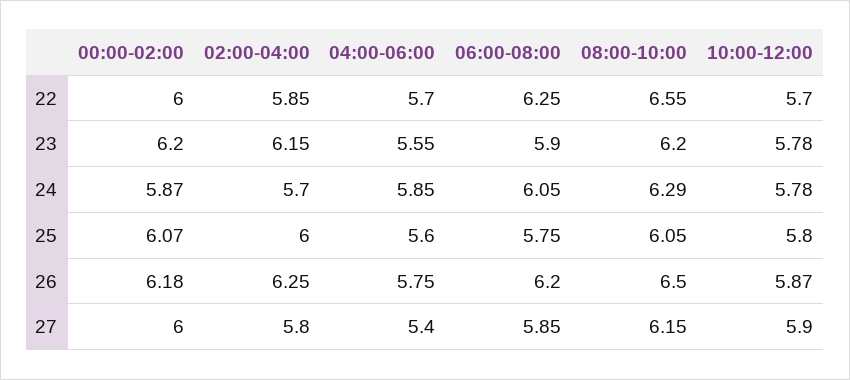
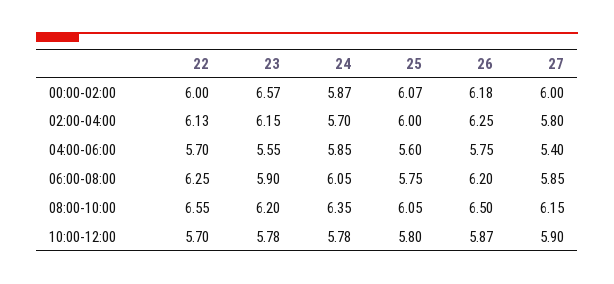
  {
    "00:00-02:00": {
      "22": 6,
-     "23": 6.2,
+     "23": 6.57,
      "24": 5.87,
      "25": 6.07,
      "26": 6.18,
      "27": 6
    },
    "02:00-04:00": {
-     "22": 5.85,
+     "22": 6.13,
      "23": 6.15,
      "24": 5.7,
      "25": 6,
      "26": 6.25,
      "27": 5.8
    },
    "04:00-06:00": {
      "22": 5.7,
      "23": 5.55,
      "24": 5.85,
      "25": 5.6,
      "26": 5.75,
      "27": 5.4
    },
    "06:00-08:00": {
      "22": 6.25,
      "23": 5.9,
      "24": 6.05,
      "25": 5.75,
      "26": 6.2,
      "27": 5.85
    },
    "08:00-10:00": {
      "22": 6.55,
      "23": 6.2,
-     "24": 6.29,
+     "24": 6.35,
      "25": 6.05,
      "26": 6.5,
      "27": 6.15
    },
    "10:00-12:00": {
      "22": 5.7,
      "23": 5.78,
      "24": 5.78,
      "25": 5.8,
      "26": 5.87,
      "27": 5.9
    }
  }

